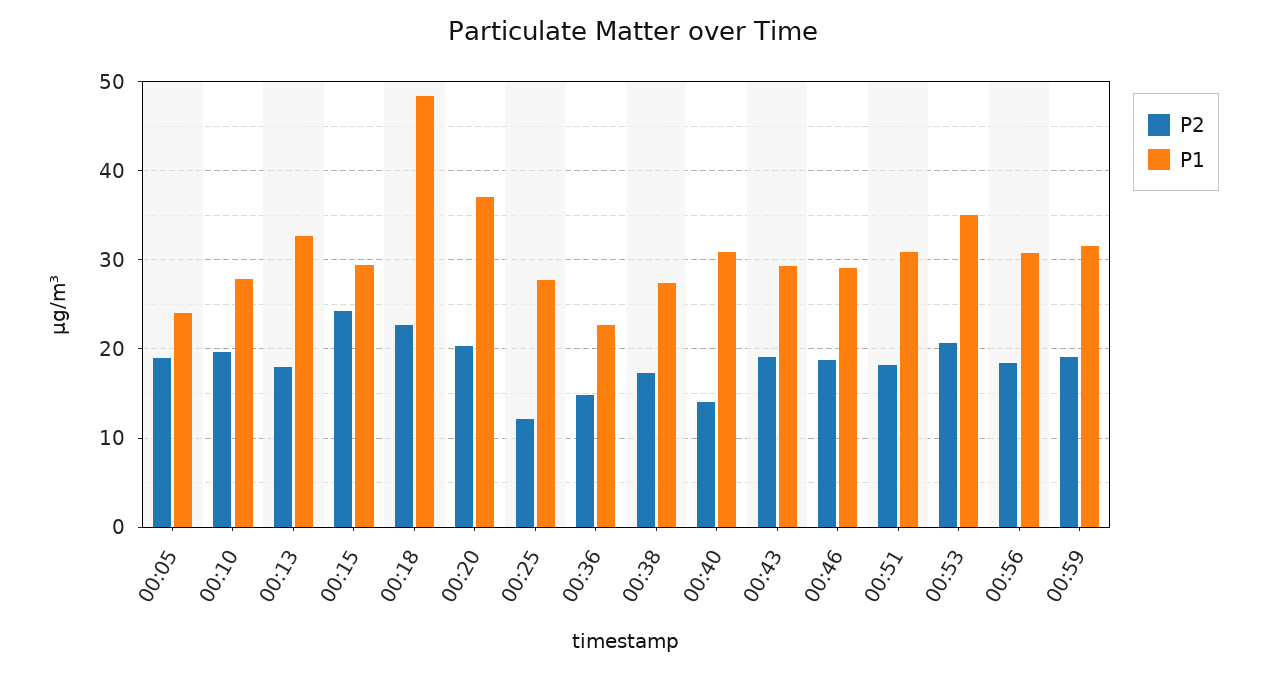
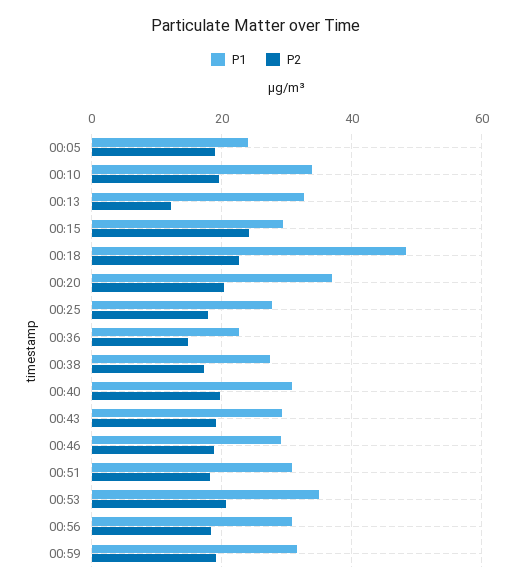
  {
    "P2": {
      "00:05": 19,
      "00:10": 20,
-     "00:13": 18,
+     "00:13": 12,
      "00:15": 24,
      "00:18": 23,
      "00:20": 20,
-     "00:25": 12,
+     "00:25": 18,
      "00:36": 15,
      "00:38": 17,
-     "00:40": 14,
+     "00:40": 20,
      "00:43": 19,
      "00:46": 19,
      "00:51": 18,
      "00:53": 21,
      "00:56": 18,
      "00:59": 19
    },
    "P1": {
      "00:05": 24,
-     "00:10": 28,
+     "00:10": 34,
      "00:13": 33,
      "00:15": 29,
      "00:18": 48,
      "00:20": 37,
      "00:25": 28,
      "00:36": 23,
      "00:38": 27,
      "00:40": 31,
      "00:43": 29,
      "00:46": 29,
      "00:51": 31,
      "00:53": 35,
      "00:56": 31,
      "00:59": 32
    }
  }

